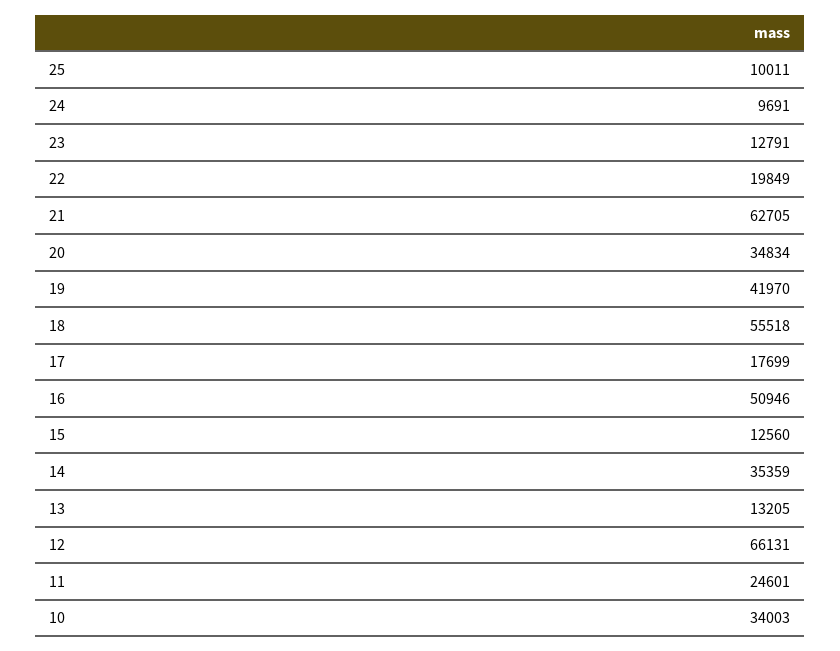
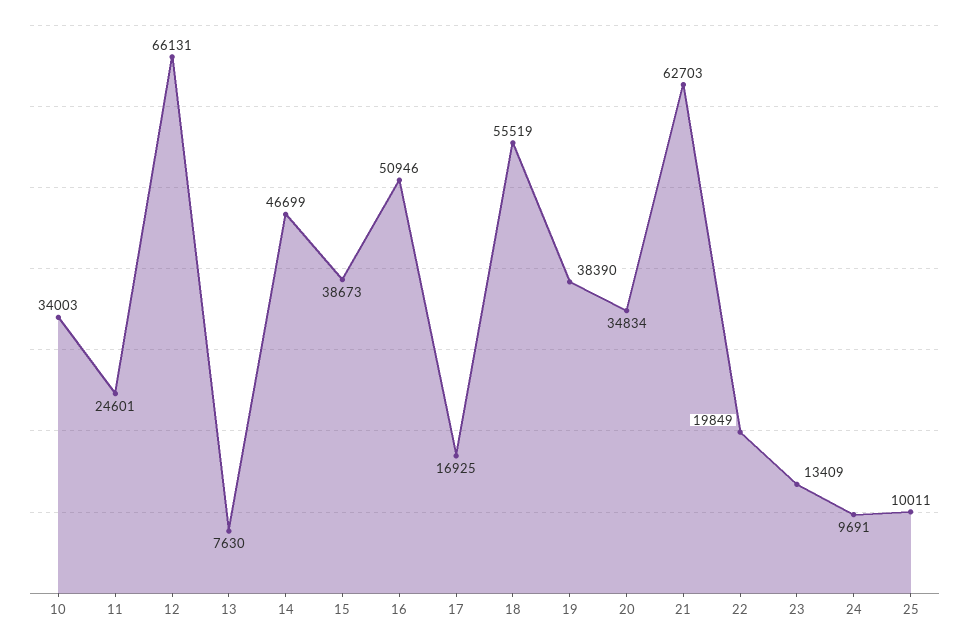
  {
    "25": 10011,
    "24": 9691,
-   "23": 12791,
+   "23": 13409,
    "22": 19849,
-   "21": 62705,
+   "21": 62703,
    "20": 34834,
-   "19": 41970,
+   "19": 38390,
-   "18": 55518,
+   "18": 55519,
-   "17": 17699,
+   "17": 16925,
    "16": 50946,
-   "15": 12560,
+   "15": 38673,
-   "14": 35359,
+   "14": 46699,
-   "13": 13205,
+   "13": 7630,
    "12": 66131,
    "11": 24601,
    "10": 34003
  }

